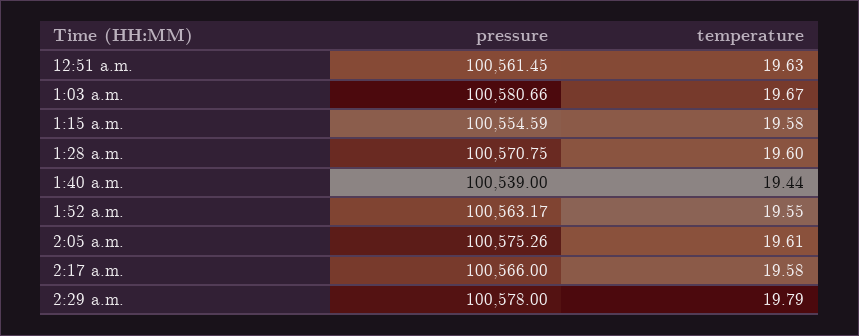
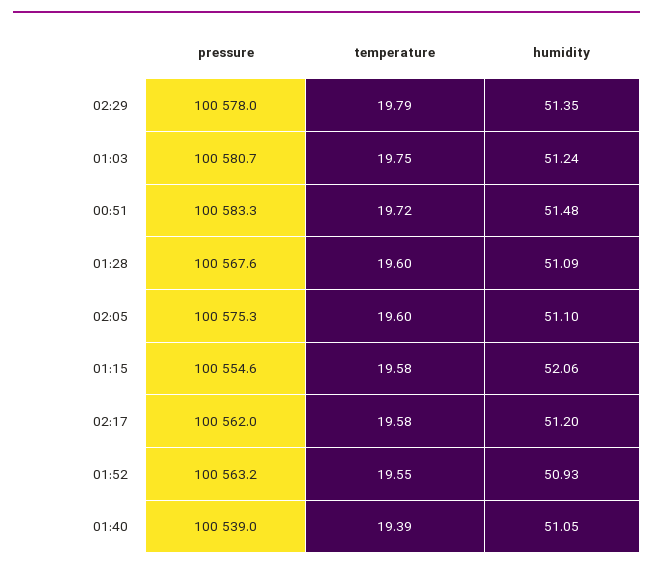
  {
    "pressure": {
-     "12:51 a.m.": 100561.45,
+     "12:51 a.m.": 100583.3,
      "1:03 a.m.": 100580.66,
      "1:15 a.m.": 100554.59,
-     "1:28 a.m.": 100570.75,
+     "1:28 a.m.": 100567.6,
      "1:40 a.m.": 100539,
      "1:52 a.m.": 100563.17,
      "2:05 a.m.": 100575.26,
-     "2:17 a.m.": 100566,
+     "2:17 a.m.": 100562,
      "2:29 a.m.": 100578
    },
    "temperature": {
-     "12:51 a.m.": 19.63,
+     "12:51 a.m.": 19.72,
-     "1:03 a.m.": 19.67,
+     "1:03 a.m.": 19.75,
      "1:15 a.m.": 19.58,
      "1:28 a.m.": 19.6,
-     "1:40 a.m.": 19.44,
+     "1:40 a.m.": 19.39,
      "1:52 a.m.": 19.55,
-     "2:05 a.m.": 19.61,
+     "2:05 a.m.": 19.6,
      "2:17 a.m.": 19.58,
      "2:29 a.m.": 19.79
-   }
+   },
+   "humidity": {
+     "2:29 a.m.": 51.35,
+     "1:03 a.m.": 51.24,
+     "12:51 a.m.": 51.48,
+     "1:28 a.m.": 51.09,
+     "2:05 a.m.": 51.1,
+     "1:15 a.m.": 52.06,
+     "2:17 a.m.": 51.2,
+     "1:52 a.m.": 50.93,
+     "1:40 a.m.": 51.05
+   }
  }

